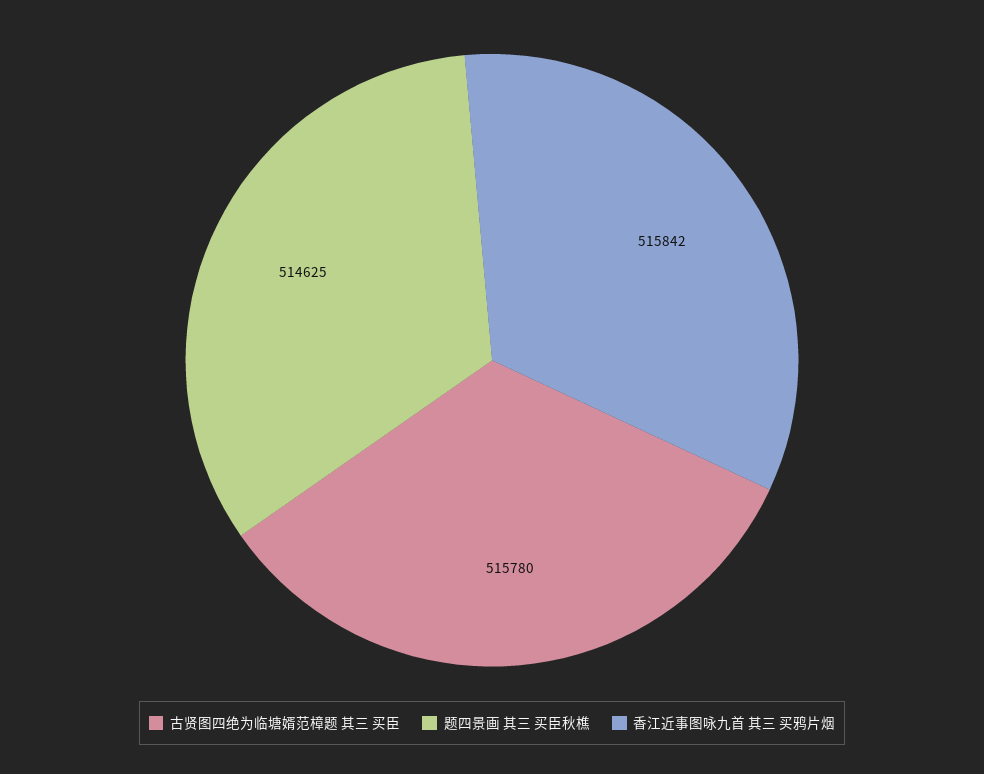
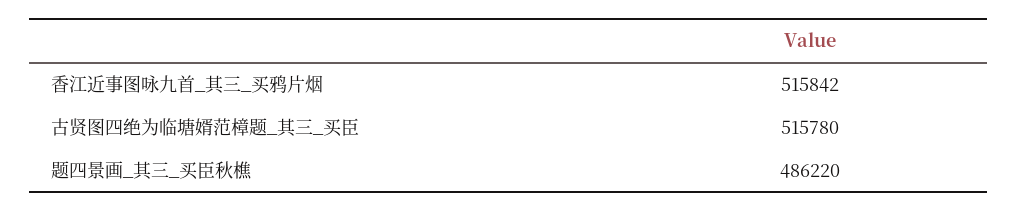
  {
    "古贤图四绝为临塘婿范樟题 其三 买臣": 515780,
-   "题四景画 其三 买臣秋樵": 514625,
+   "题四景画 其三 买臣秋樵": 486220,
    "香江近事图咏九首 其三 买鸦片烟": 515842
  }

